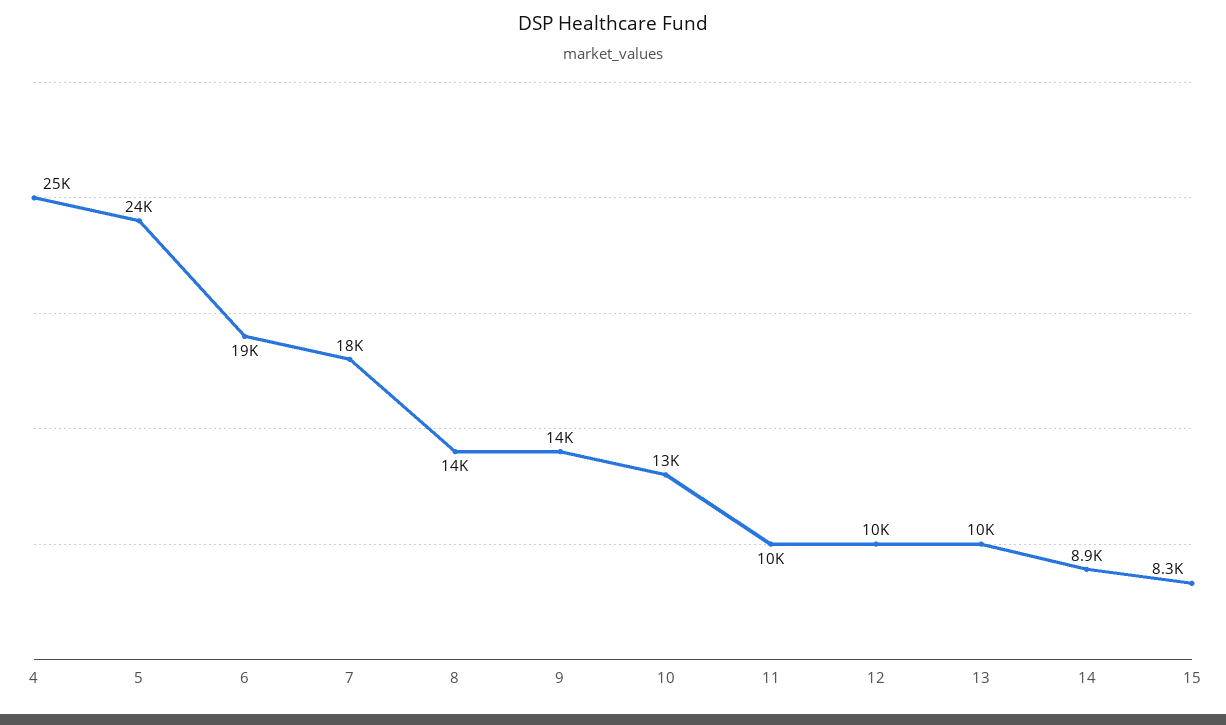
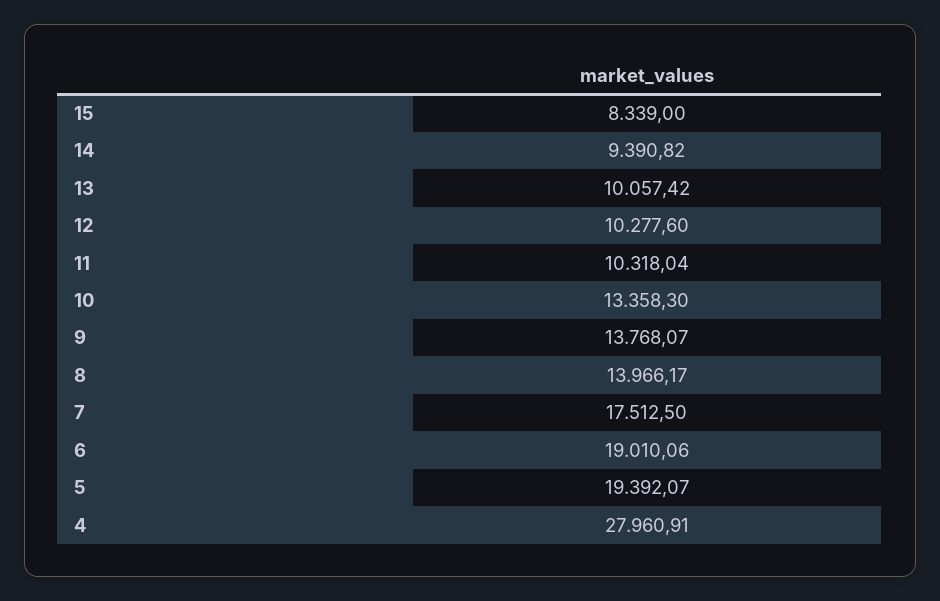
  {
-   "4": 25000,
+   "4": 27960.91,
-   "5": 24000,
+   "5": 19392.07,
    "6": 19010.06,
    "7": 17512.5,
    "8": 13966.17,
    "9": 13768.07,
    "10": 13358.3,
    "11": 10318.04,
    "12": 10277.6,
    "13": 10057.42,
-   "14": 8900,
+   "14": 9390.82,
    "15": 8339
  }

